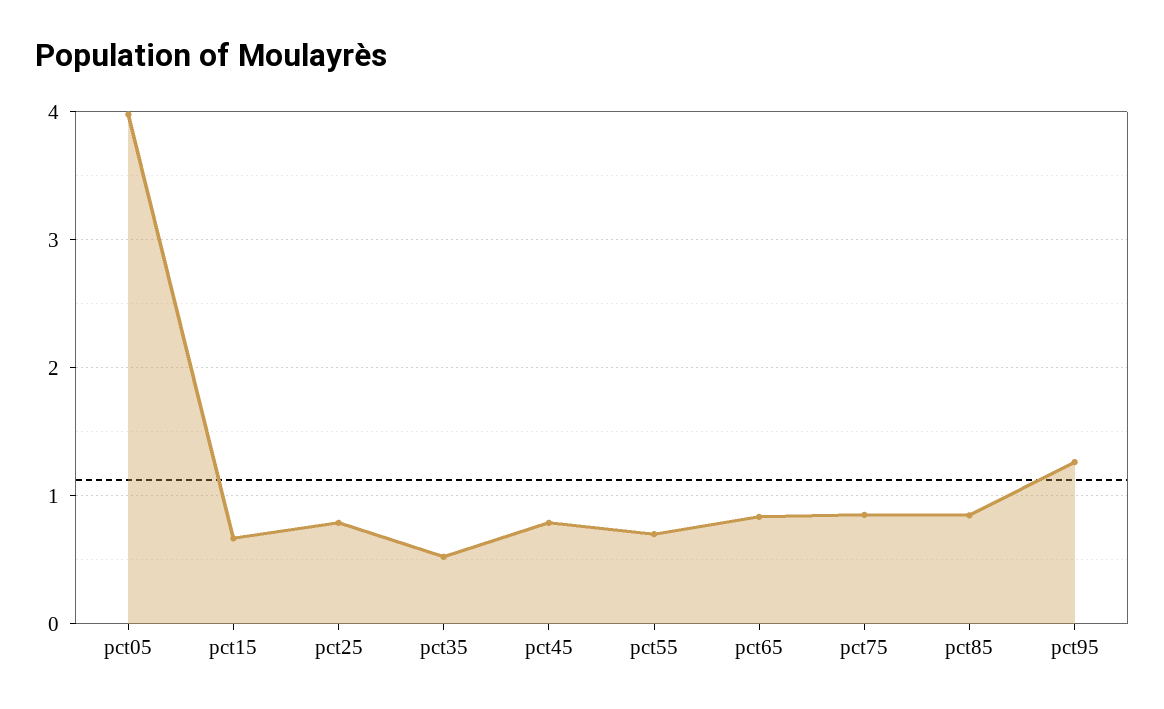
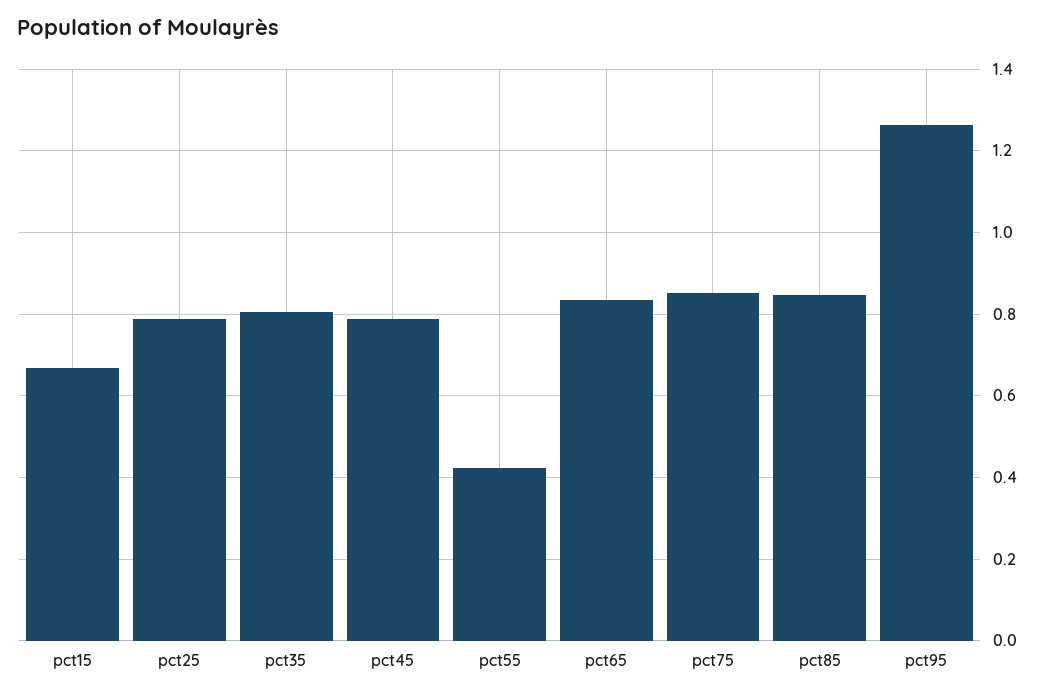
  {
-   "pct05": 4,
    "pct15": 0.66,
    "pct25": 0.78,
-   "pct35": 0.5,
+   "pct35": 0.8,
    "pct45": 0.78,
-   "pct55": 0.7,
+   "pct55": 0.42,
    "pct65": 0.84,
    "pct75": 0.86,
    "pct85": 0.84,
    "pct95": 1.26
  }

